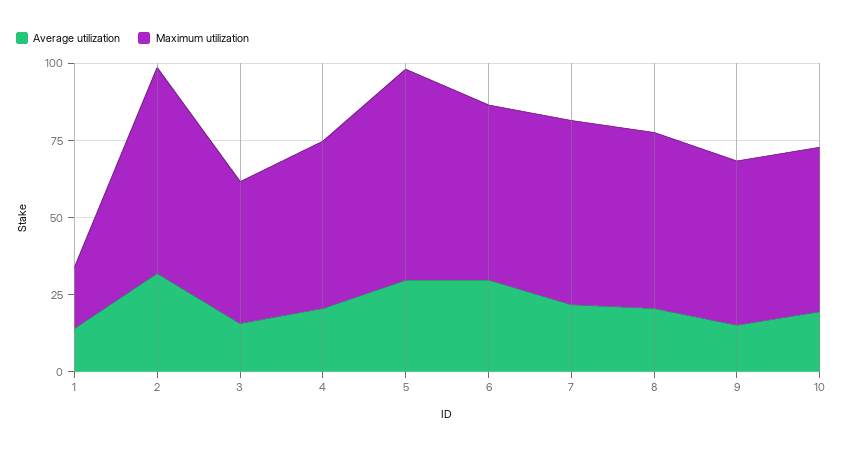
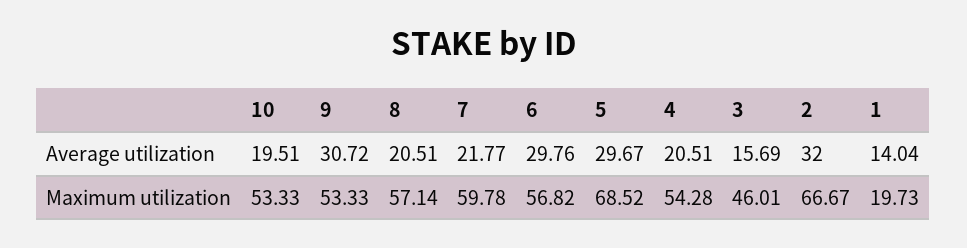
  {
    "Average utilization": {
      "1": 14.04,
      "2": 32,
      "3": 15.69,
      "4": 20.51,
      "5": 29.67,
      "6": 29.76,
      "7": 21.77,
      "8": 20.51,
-     "9": 15,
+     "9": 30.72,
      "10": 19.51
    },
    "Maximum utilization": {
      "1": 19.73,
      "2": 66.67,
      "3": 46.01,
      "4": 54.28,
      "5": 68.52,
      "6": 56.82,
      "7": 59.78,
      "8": 57.14,
      "9": 53.33,
      "10": 53.33
    }
  }

